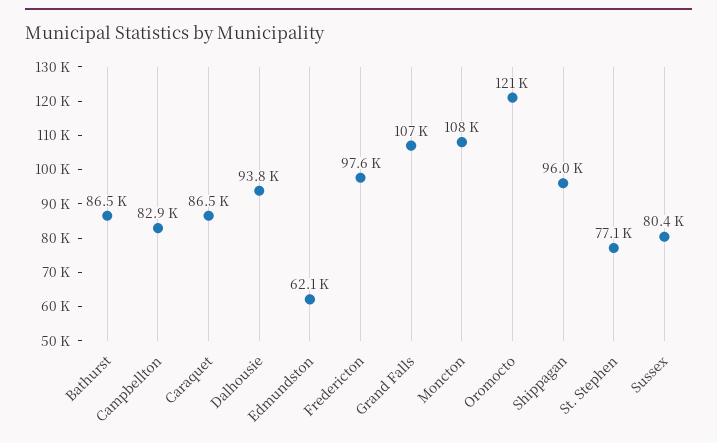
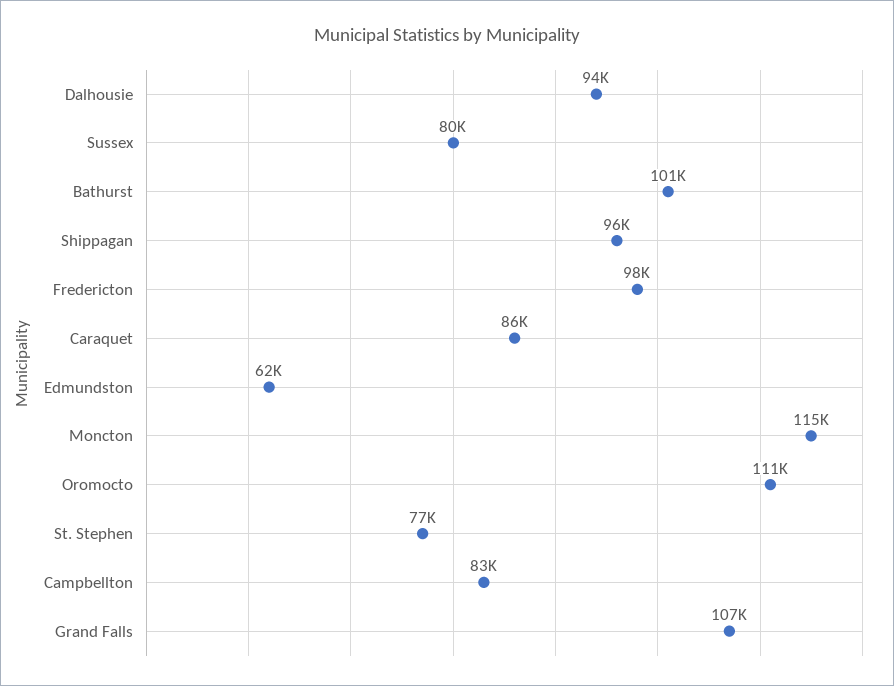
  {
-   "Bathurst": 86500,
+   "Bathurst": 101000,
    "Campbellton": 82900,
    "Caraquet": 86500,
    "Dalhousie": 93800,
    "Edmundston": 62100,
    "Fredericton": 97600,
    "Grand Falls": 107000,
-   "Moncton": 108000,
+   "Moncton": 115000,
-   "Oromocto": 121000,
+   "Oromocto": 111000,
    "Shippagan": 96000,
    "St. Stephen": 77100,
    "Sussex": 80400
  }

